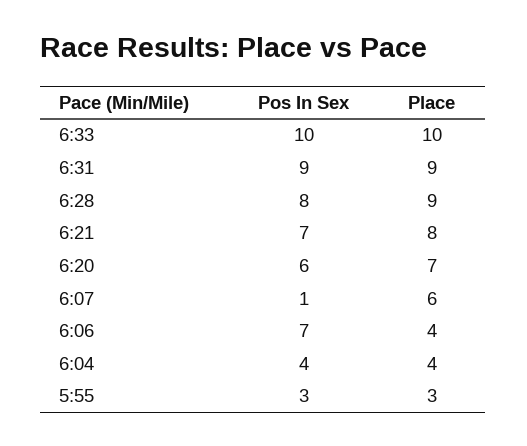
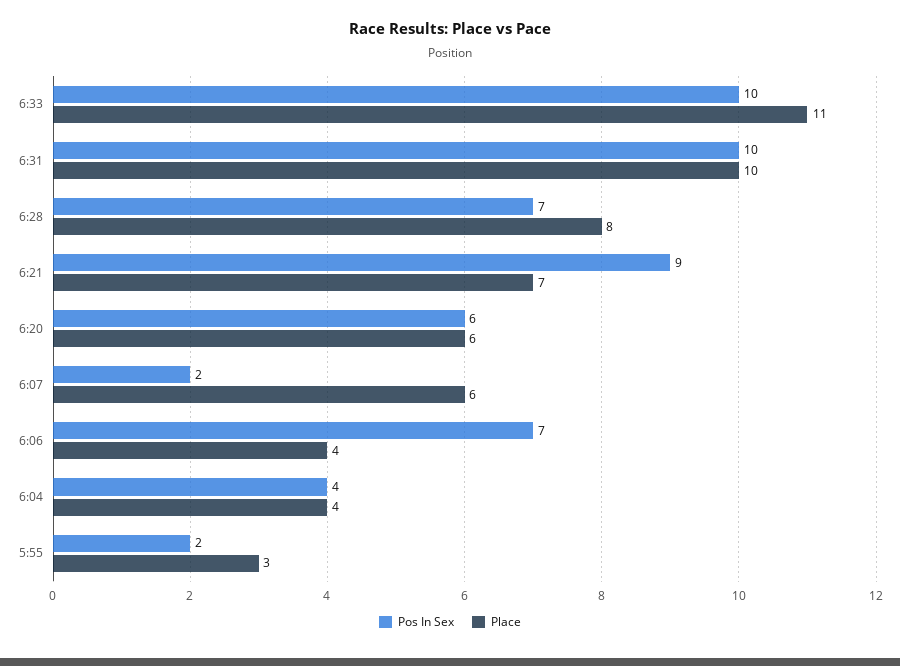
  {
    "Pos In Sex": {
      "6:33": 10,
-     "6:31": 9,
+     "6:31": 10,
-     "6:28": 8,
+     "6:28": 7,
-     "6:21": 7,
+     "6:21": 9,
      "6:20": 6,
-     "6:07": 1,
+     "6:07": 2,
      "6:06": 7,
      "6:04": 4,
-     "5:55": 3
+     "5:55": 2
    },
    "Place": {
-     "6:33": 10,
+     "6:33": 11,
-     "6:31": 9,
+     "6:31": 10,
-     "6:28": 9,
+     "6:28": 8,
-     "6:21": 8,
+     "6:21": 7,
-     "6:20": 7,
+     "6:20": 6,
      "6:07": 6,
      "6:06": 4,
      "6:04": 4,
      "5:55": 3
    }
  }

